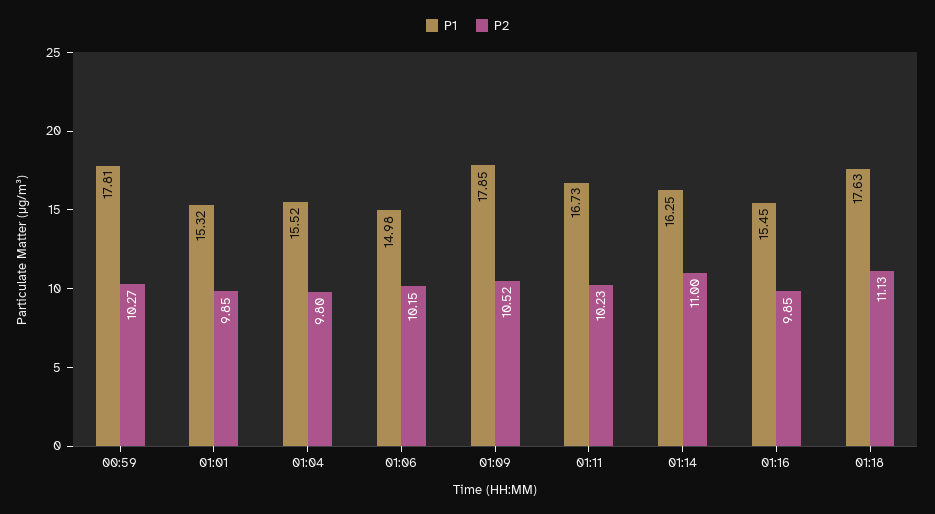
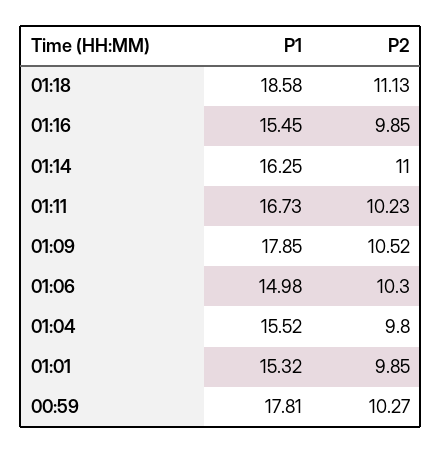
  {
    "P1": {
      "00:59": 17.81,
      "01:01": 15.32,
      "01:04": 15.52,
      "01:06": 14.98,
      "01:09": 17.85,
      "01:11": 16.73,
      "01:14": 16.25,
      "01:16": 15.45,
-     "01:18": 17.63
+     "01:18": 18.58
    },
    "P2": {
      "00:59": 10.27,
      "01:01": 9.85,
      "01:04": 9.8,
-     "01:06": 10.15,
+     "01:06": 10.3,
      "01:09": 10.52,
      "01:11": 10.23,
      "01:14": 11,
      "01:16": 9.85,
      "01:18": 11.13
    }
  }

